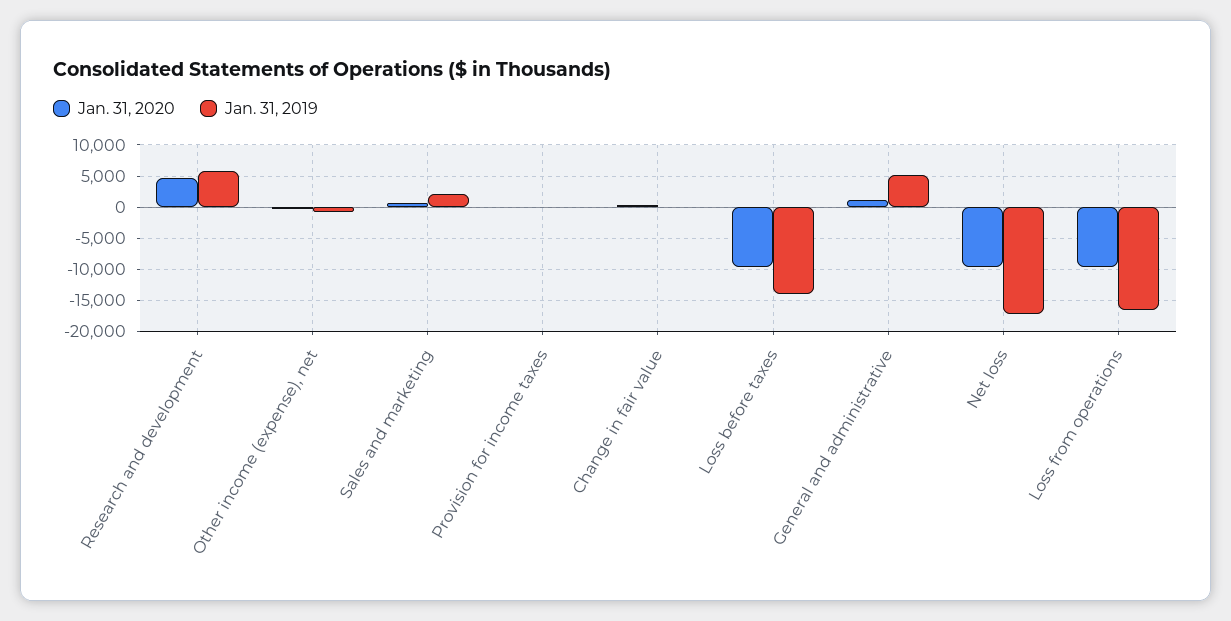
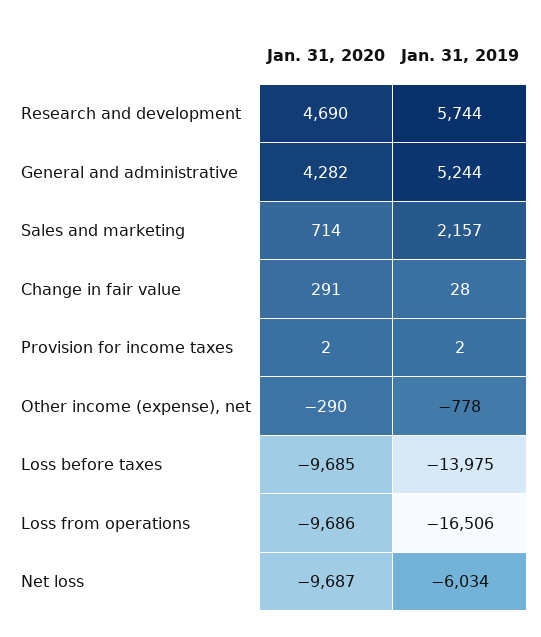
  {
    "Jan. 31, 2020": {
      "Research and development": 4690,
      "Other income (expense), net": -290,
      "Sales and marketing": 714,
      "Provision for income taxes": 2,
      "Change in fair value": 291,
      "Loss before taxes": -9685,
-     "General and administrative": 1000,
+     "General and administrative": 4282,
      "Net loss": -9687,
      "Loss from operations": -9686
    },
    "Jan. 31, 2019": {
      "Research and development": 5744,
      "Other income (expense), net": -778,
      "Sales and marketing": 2157,
      "Provision for income taxes": 2,
      "Change in fair value": 28,
      "Loss before taxes": -13975,
      "General and administrative": 5244,
-     "Net loss": -17000,
+     "Net loss": -6034,
      "Loss from operations": -16506
    }
  }

